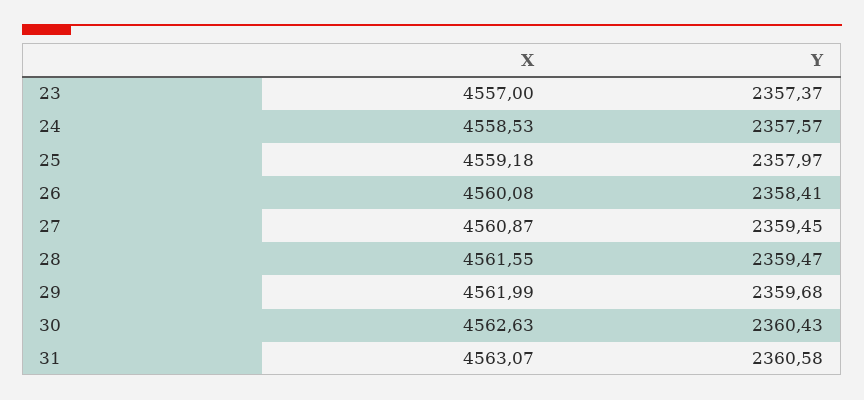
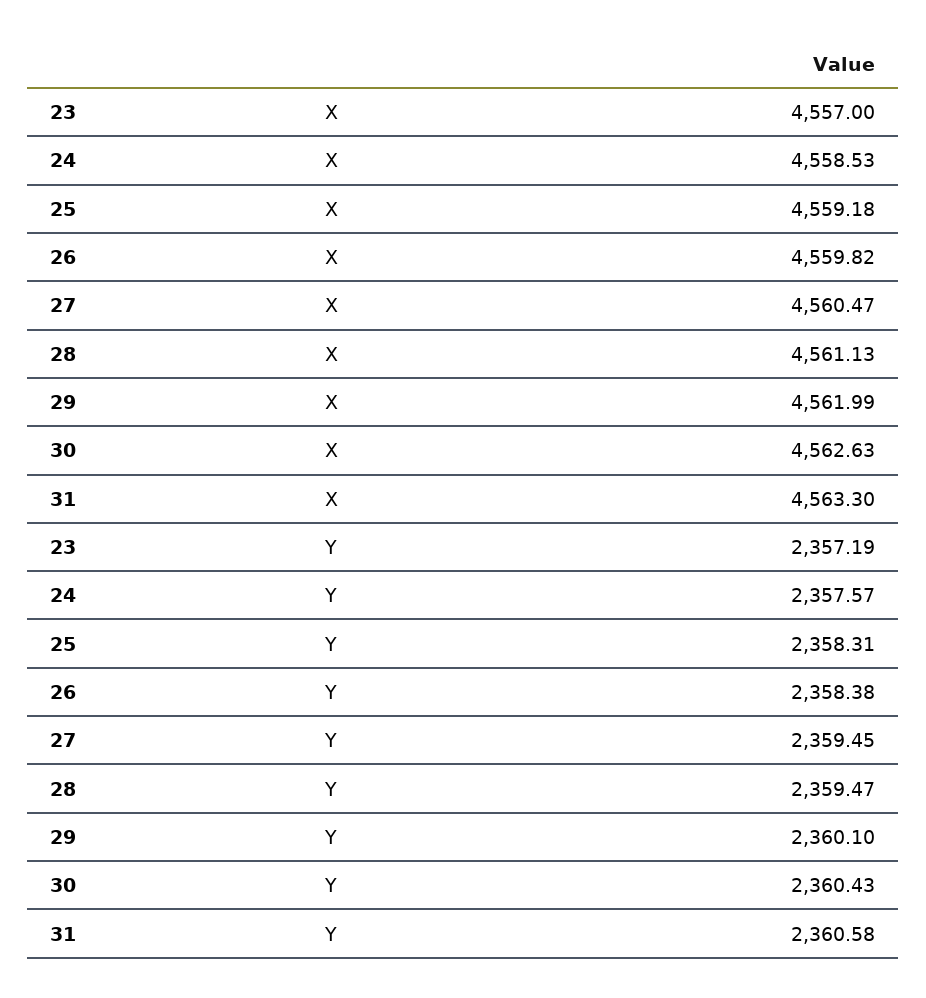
  {
    "X": {
      "23": 4557,
      "24": 4558.53,
      "25": 4559.18,
-     "26": 4560.08,
+     "26": 4559.82,
-     "27": 4560.87,
+     "27": 4560.47,
-     "28": 4561.55,
+     "28": 4561.13,
      "29": 4561.99,
      "30": 4562.63,
-     "31": 4563.07
+     "31": 4563.3
    },
    "Y": {
-     "23": 2357.37,
+     "23": 2357.19,
      "24": 2357.57,
-     "25": 2357.97,
+     "25": 2358.31,
-     "26": 2358.41,
+     "26": 2358.38,
      "27": 2359.45,
      "28": 2359.47,
-     "29": 2359.68,
+     "29": 2360.1,
      "30": 2360.43,
      "31": 2360.58
    }
  }

